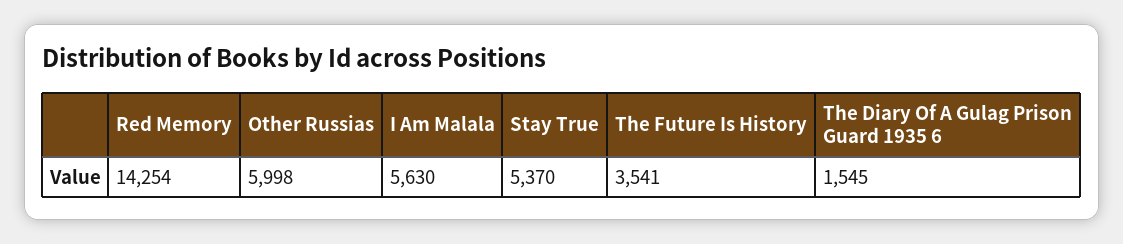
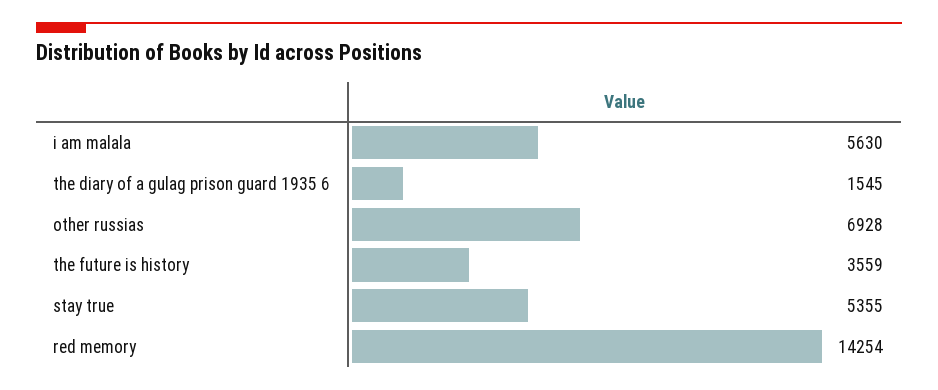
  {
    "Red Memory": 14254,
-   "Other Russias": 5998,
+   "Other Russias": 6928,
    "I Am Malala": 5630,
-   "Stay True": 5370,
+   "Stay True": 5355,
-   "The Future Is History": 3541,
+   "The Future Is History": 3559,
    "The Diary Of A Gulag Prison Guard 1935 6": 1545
  }

